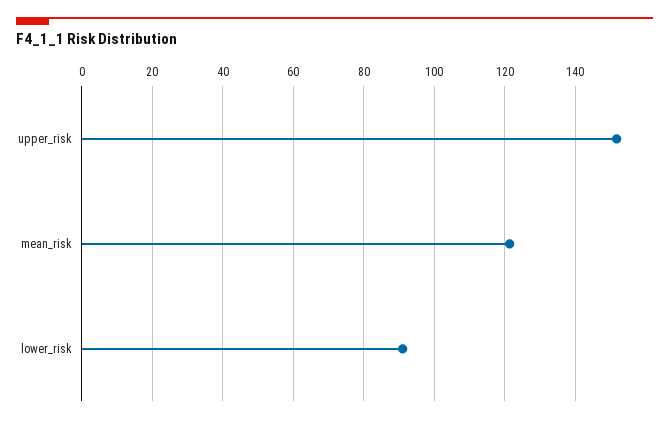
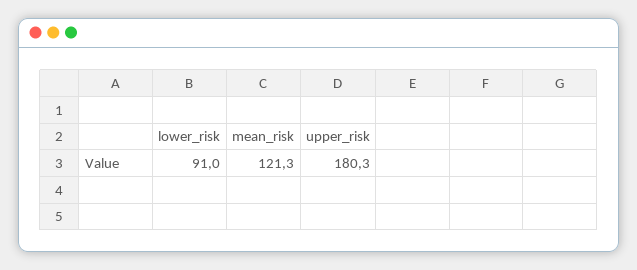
  {
-   "upper_risk": 152,
+   "upper_risk": 180.3,
    "mean_risk": 121.3,
    "lower_risk": 91
  }

